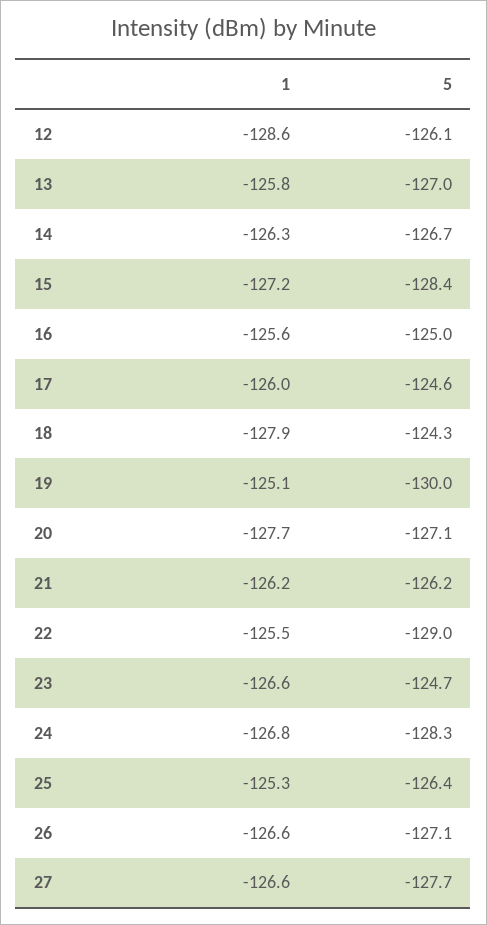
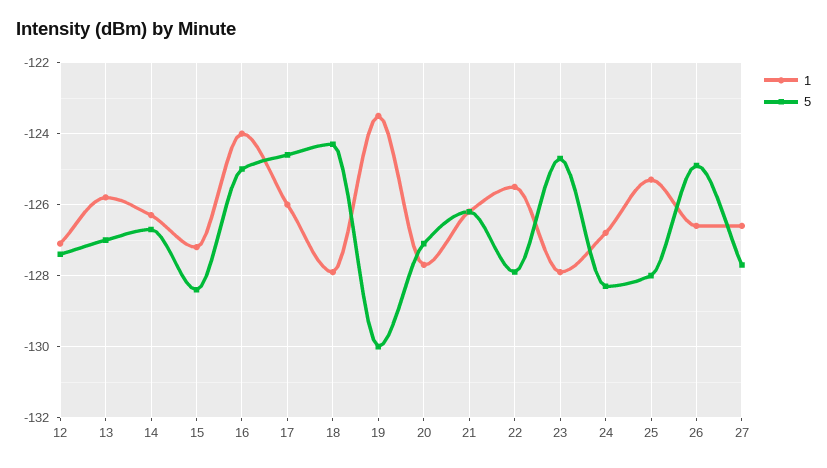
  {
    "1": {
-     "12": -128.6,
+     "12": -127,
      "13": -125.8,
      "14": -126.3,
      "15": -127.2,
-     "16": -125.6,
+     "16": -124,
      "17": -126,
      "18": -127.9,
-     "19": -125.1,
+     "19": -123.5,
      "20": -127.7,
      "21": -126.2,
      "22": -125.5,
-     "23": -126.6,
+     "23": -128,
      "24": -126.8,
      "25": -125.3,
      "26": -126.6,
      "27": -126.6
    },
    "5": {
-     "12": -126.1,
+     "12": -127.5,
      "13": -127,
      "14": -126.7,
      "15": -128.4,
      "16": -125,
      "17": -124.6,
      "18": -124.3,
      "19": -130,
      "20": -127.1,
      "21": -126.2,
-     "22": -129,
+     "22": -128,
      "23": -124.7,
      "24": -128.3,
-     "25": -126.4,
+     "25": -128,
-     "26": -127.1,
+     "26": -125,
      "27": -127.7
    }
  }

